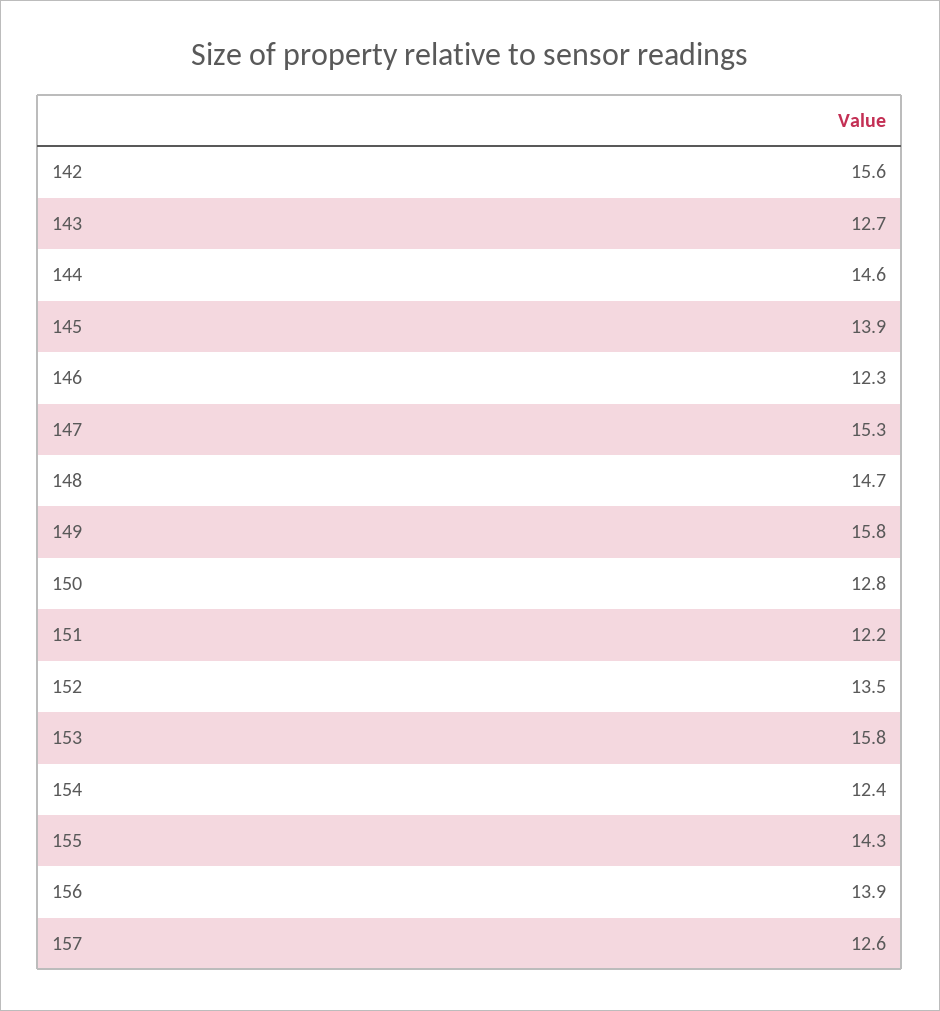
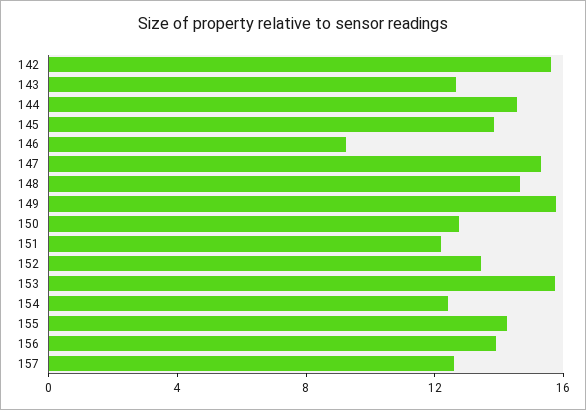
  {
    "142": 15.6,
    "143": 12.7,
    "144": 14.6,
    "145": 13.9,
-   "146": 12.3,
+   "146": 9,
    "147": 15.3,
    "148": 14.7,
    "149": 15.8,
    "150": 12.8,
    "151": 12.2,
    "152": 13.5,
    "153": 15.8,
    "154": 12.4,
    "155": 14.3,
    "156": 13.9,
    "157": 12.6
  }

